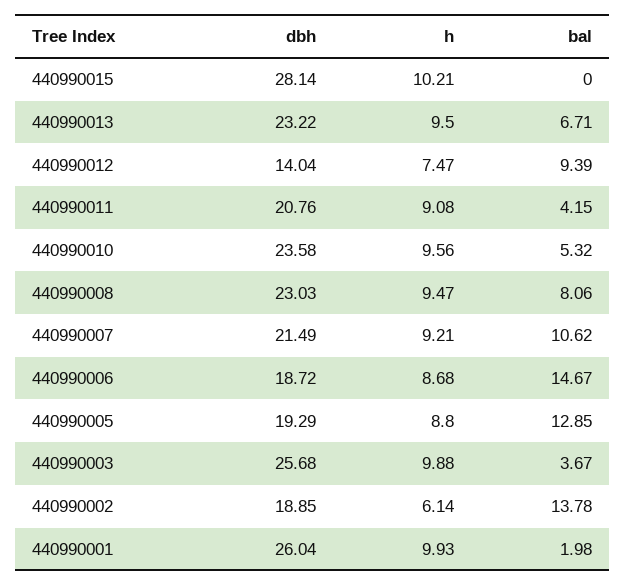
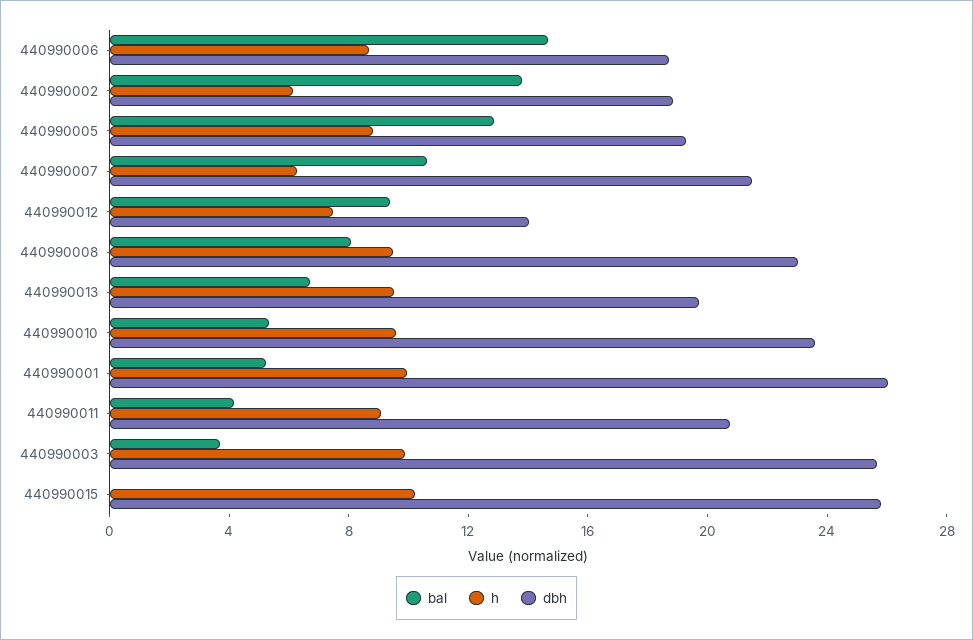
  {
    "dbh": {
-     "440990015": 28.14,
+     "440990015": 26,
-     "440990013": 23.22,
+     "440990013": 20,
      "440990012": 14.04,
      "440990011": 20.76,
      "440990010": 23.58,
      "440990008": 23.03,
      "440990007": 21.49,
      "440990006": 18.72,
      "440990005": 19.29,
      "440990003": 25.68,
      "440990002": 18.85,
      "440990001": 26.04
    },
    "h": {
      "440990015": 10.21,
      "440990013": 9.5,
      "440990012": 7.47,
      "440990011": 9.08,
      "440990010": 9.56,
      "440990008": 9.47,
-     "440990007": 9.21,
+     "440990007": 6,
      "440990006": 8.68,
      "440990005": 8.8,
      "440990003": 9.88,
      "440990002": 6.14,
      "440990001": 9.93
    },
    "bal": {
      "440990015": 0,
      "440990013": 6.71,
      "440990012": 9.39,
      "440990011": 4.15,
      "440990010": 5.32,
      "440990008": 8.06,
      "440990007": 10.62,
      "440990006": 14.67,
      "440990005": 12.85,
      "440990003": 3.67,
      "440990002": 13.78,
-     "440990001": 1.98
+     "440990001": 5
    }
  }

